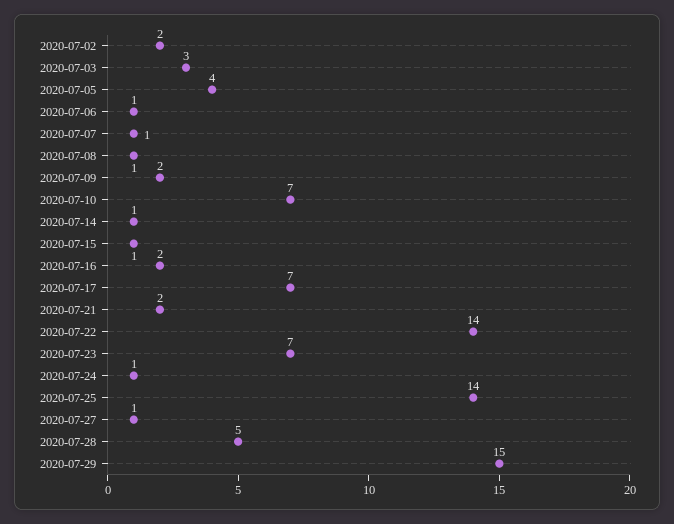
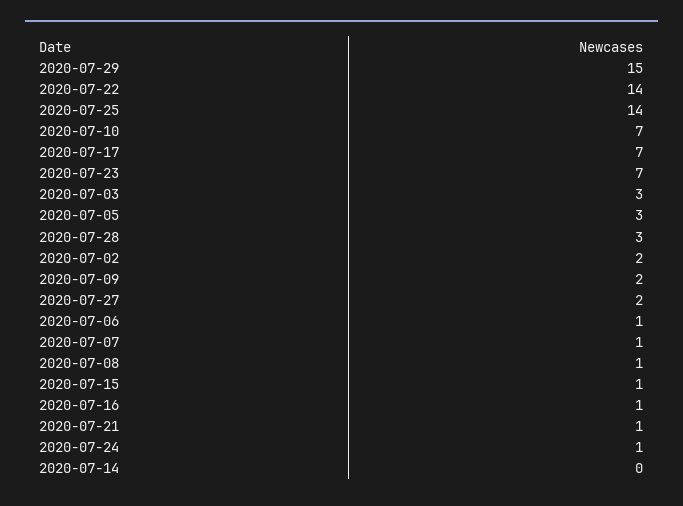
  {
    "2020-07-02": 2,
    "2020-07-03": 3,
-   "2020-07-05": 4,
+   "2020-07-05": 3,
    "2020-07-06": 1,
    "2020-07-07": 1,
    "2020-07-08": 1,
    "2020-07-09": 2,
    "2020-07-10": 7,
-   "2020-07-14": 1,
+   "2020-07-14": 0,
    "2020-07-15": 1,
-   "2020-07-16": 2,
+   "2020-07-16": 1,
    "2020-07-17": 7,
-   "2020-07-21": 2,
+   "2020-07-21": 1,
    "2020-07-22": 14,
    "2020-07-23": 7,
    "2020-07-24": 1,
    "2020-07-25": 14,
-   "2020-07-27": 1,
+   "2020-07-27": 2,
-   "2020-07-28": 5,
+   "2020-07-28": 3,
    "2020-07-29": 15
  }

